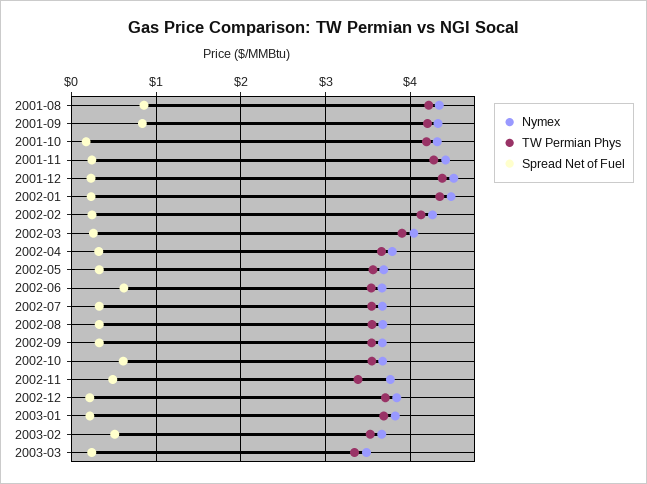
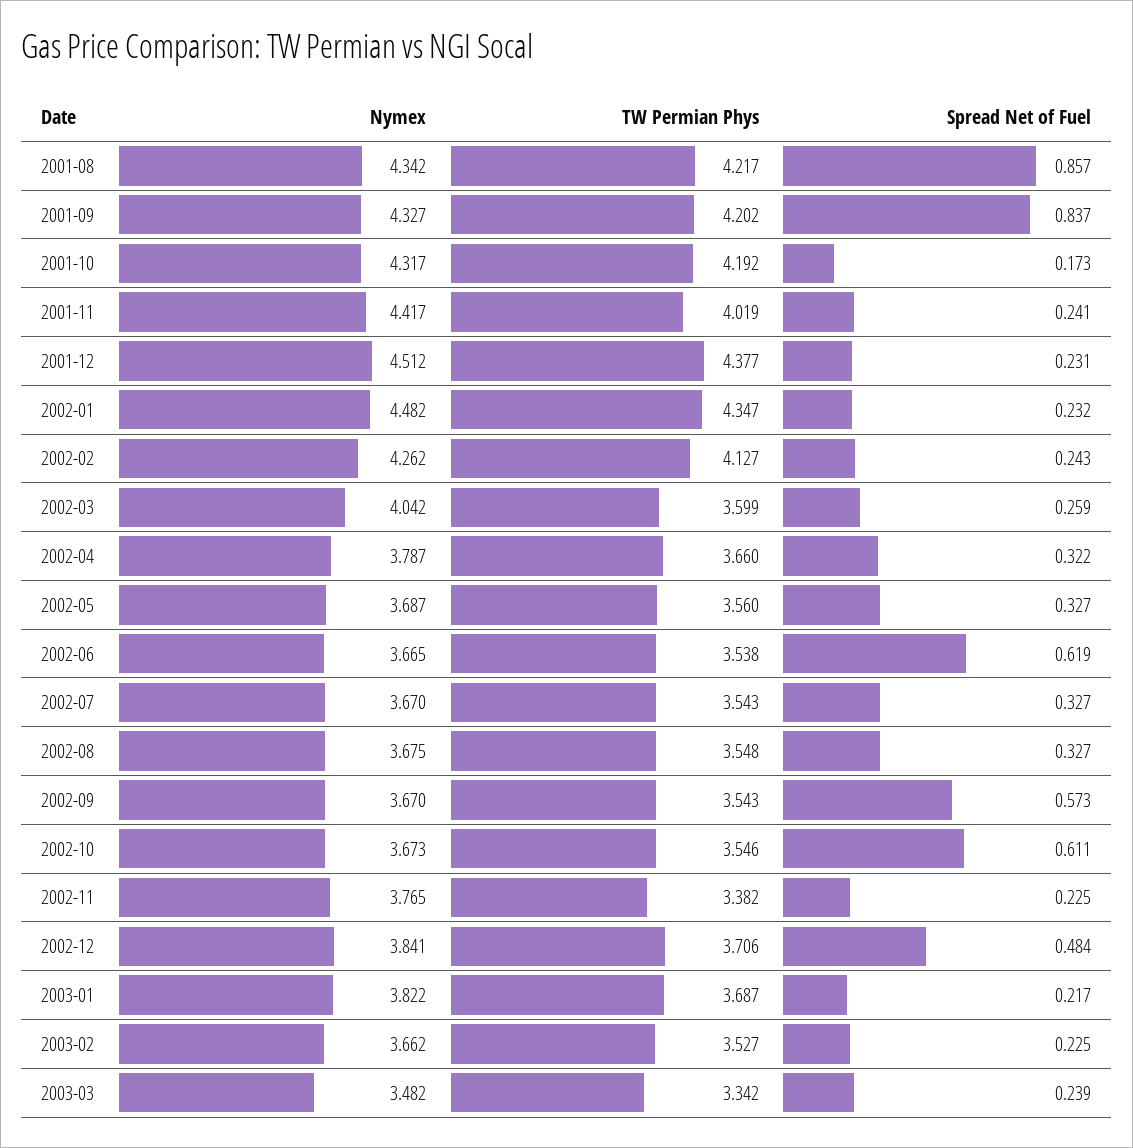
  {
    "Nymex": {
      "2001-08": 4.342,
      "2001-09": 4.327,
      "2001-10": 4.317,
      "2001-11": 4.417,
      "2001-12": 4.512,
      "2002-01": 4.482,
      "2002-02": 4.262,
      "2002-03": 4.042,
      "2002-04": 3.787,
      "2002-05": 3.687,
      "2002-06": 3.665,
      "2002-07": 3.67,
      "2002-08": 3.675,
      "2002-09": 3.67,
      "2002-10": 3.673,
      "2002-11": 3.765,
      "2002-12": 3.841,
      "2003-01": 3.822,
      "2003-02": 3.662,
      "2003-03": 3.482
    },
    "TW Permian Phys": {
      "2001-08": 4.217,
      "2001-09": 4.202,
      "2001-10": 4.192,
-     "2001-11": 4.3,
+     "2001-11": 4.019,
      "2001-12": 4.377,
      "2002-01": 4.347,
      "2002-02": 4.127,
-     "2002-03": 3.9,
+     "2002-03": 3.599,
      "2002-04": 3.66,
      "2002-05": 3.56,
      "2002-06": 3.538,
      "2002-07": 3.543,
      "2002-08": 3.548,
      "2002-09": 3.543,
      "2002-10": 3.546,
      "2002-11": 3.382,
      "2002-12": 3.706,
      "2003-01": 3.687,
      "2003-02": 3.527,
      "2003-03": 3.342
    },
    "Spread Net of Fuel": {
      "2001-08": 0.857,
      "2001-09": 0.837,
      "2001-10": 0.173,
      "2001-11": 0.241,
      "2001-12": 0.231,
      "2002-01": 0.232,
      "2002-02": 0.243,
      "2002-03": 0.259,
      "2002-04": 0.322,
      "2002-05": 0.327,
      "2002-06": 0.619,
      "2002-07": 0.327,
      "2002-08": 0.327,
-     "2002-09": 0.3,
+     "2002-09": 0.573,
      "2002-10": 0.611,
-     "2002-11": 0.5,
+     "2002-11": 0.225,
-     "2002-12": 0.2,
+     "2002-12": 0.484,
      "2003-01": 0.217,
-     "2003-02": 0.5,
+     "2003-02": 0.225,
      "2003-03": 0.239
    }
  }

